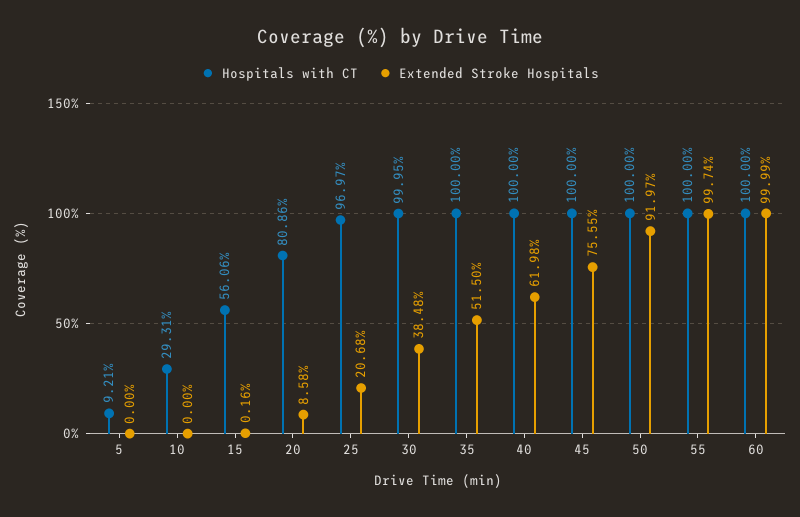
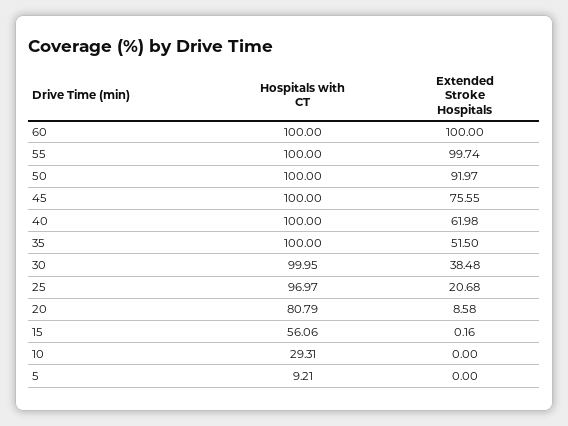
  {
    "Hospitals with CT": {
      "5": 9.21,
      "10": 29.31,
      "15": 56.06,
-     "20": 80.86,
+     "20": 80.79,
      "25": 96.97,
      "30": 99.95,
      "35": 100,
      "40": 100,
      "45": 100,
      "50": 100,
      "55": 100,
      "60": 100
    },
    "Extended Stroke Hospitals": {
      "5": 0,
      "10": 0,
      "15": 0.16,
      "20": 8.58,
      "25": 20.68,
      "30": 38.48,
      "35": 51.5,
      "40": 61.98,
      "45": 75.55,
      "50": 91.97,
      "55": 99.74,
-     "60": 99.99
+     "60": 100
    }
  }

